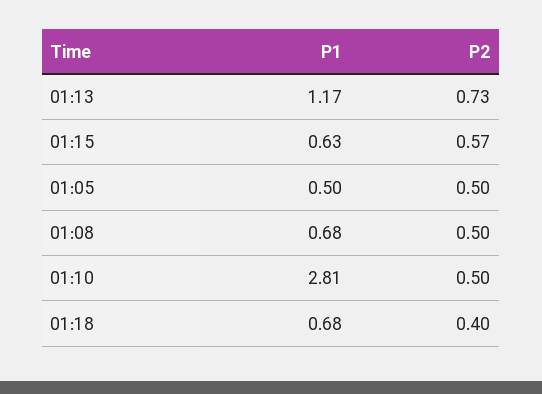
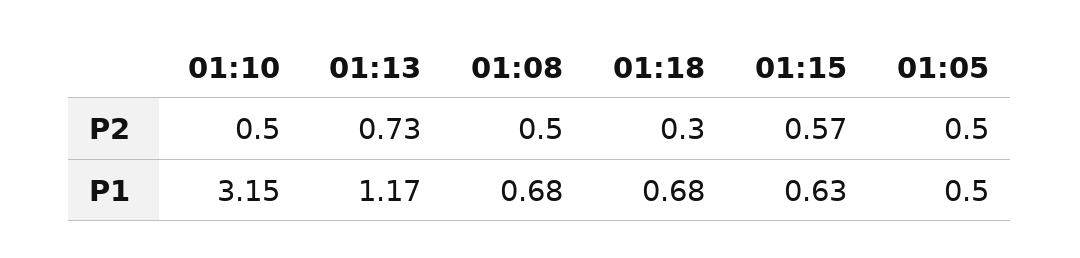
  {
    "P1": {
      "01:13": 1.17,
      "01:15": 0.63,
      "01:05": 0.5,
      "01:08": 0.68,
-     "01:10": 2.81,
+     "01:10": 3.15,
      "01:18": 0.68
    },
    "P2": {
      "01:13": 0.73,
      "01:15": 0.57,
      "01:05": 0.5,
      "01:08": 0.5,
      "01:10": 0.5,
-     "01:18": 0.4
+     "01:18": 0.3
    }
  }

